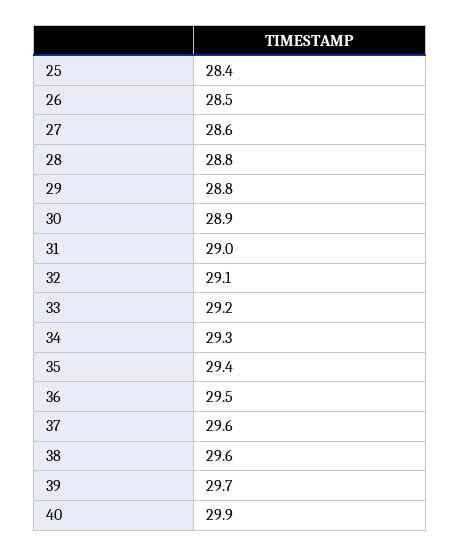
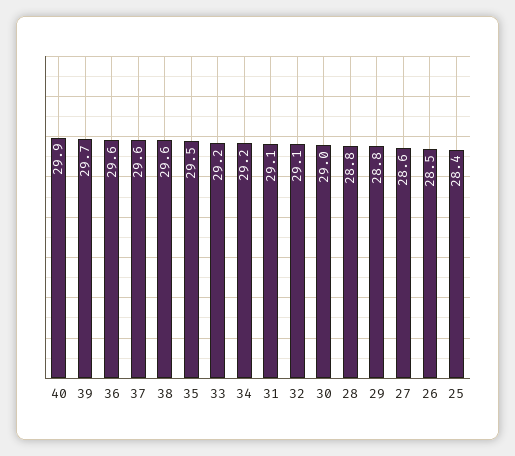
  {
    "25": 28.4,
    "26": 28.5,
    "27": 28.6,
    "28": 28.8,
    "29": 28.8,
-   "30": 28.9,
+   "30": 29,
-   "31": 29,
+   "31": 29.1,
    "32": 29.1,
    "33": 29.2,
-   "34": 29.3,
+   "34": 29.2,
-   "35": 29.4,
+   "35": 29.5,
-   "36": 29.5,
+   "36": 29.6,
    "37": 29.6,
    "38": 29.6,
    "39": 29.7,
    "40": 29.9
  }

